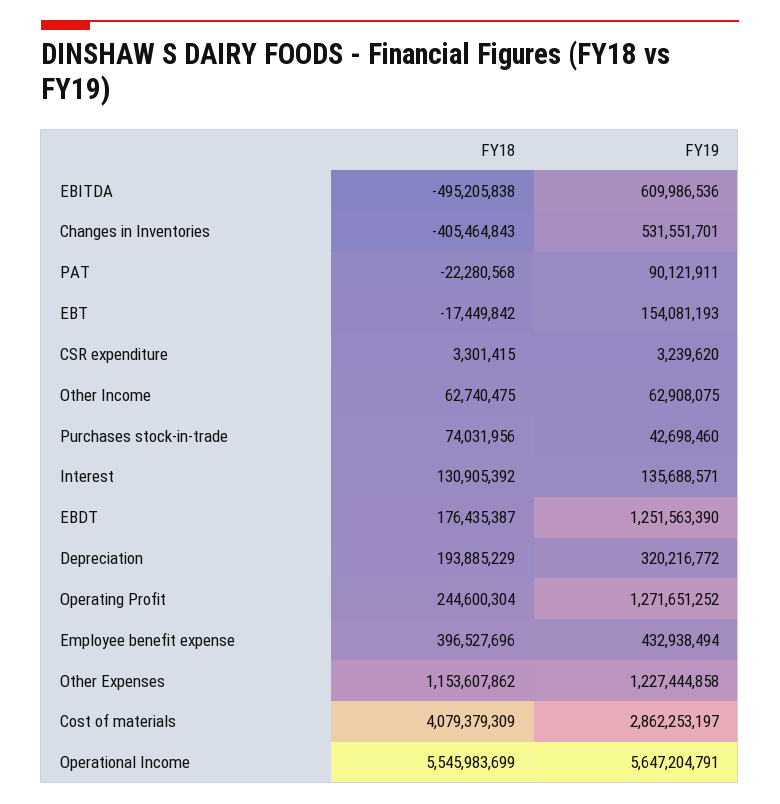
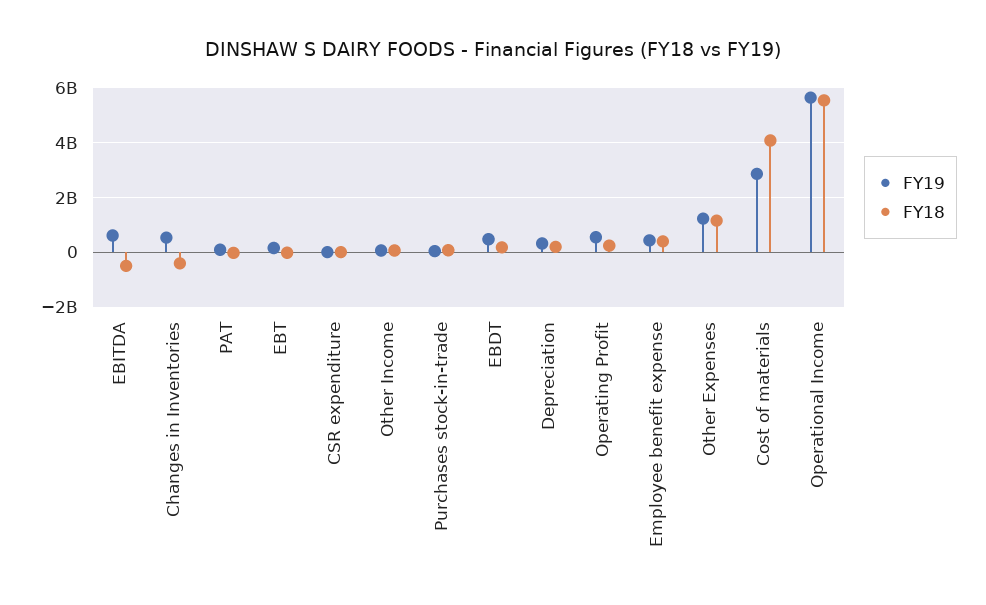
  {
    "FY18": {
      "EBITDA": -495205838,
      "Changes in Inventories": -405464843,
      "PAT": -22280568,
      "EBT": -17449842,
      "CSR expenditure": 3301415,
      "Other Income": 62740475,
      "Purchases stock-in-trade": 74031956,
-     "Interest": 130905392,
      "EBDT": 176435387,
      "Depreciation": 193885229,
      "Operating Profit": 244600304,
      "Employee benefit expense": 396527696,
      "Other Expenses": 1153607862,
      "Cost of materials": 4079379309,
      "Operational Income": 5545983699
    },
    "FY19": {
      "EBITDA": 609986536,
      "Changes in Inventories": 531551701,
      "PAT": 90121911,
      "EBT": 154081193,
      "CSR expenditure": 3239620,
      "Other Income": 62908075,
      "Purchases stock-in-trade": 42698460,
-     "Interest": 135688571,
-     "EBDT": 1251563390,
+     "EBDT": 500000000,
      "Depreciation": 320216772,
-     "Operating Profit": 1271651252,
+     "Operating Profit": 500000000,
      "Employee benefit expense": 432938494,
      "Other Expenses": 1227444858,
      "Cost of materials": 2862253197,
      "Operational Income": 5647204791
    }
  }

